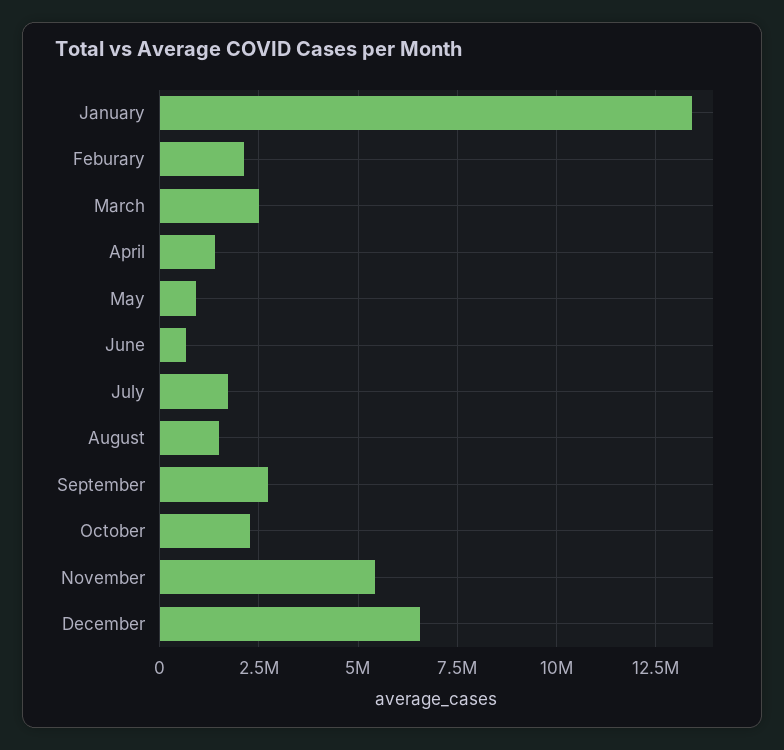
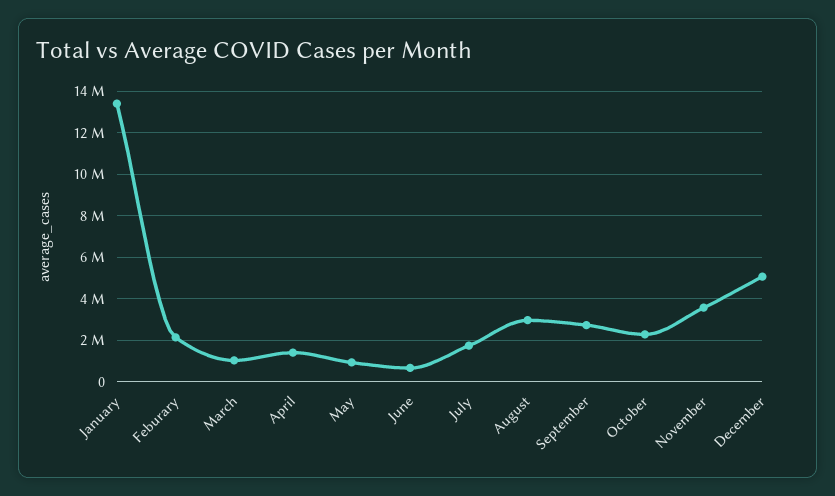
  {
    "January": 13500000,
    "Feburary": 2250000,
-   "March": 2500000,
+   "March": 1000000,
    "April": 1500000,
    "May": 1000000,
    "June": 750000,
    "July": 1750000,
-   "August": 1500000,
+   "August": 3000000,
    "September": 2750000,
    "October": 2250000,
-   "November": 5500000,
+   "November": 3500000,
-   "December": 6500000
+   "December": 5000000
  }

